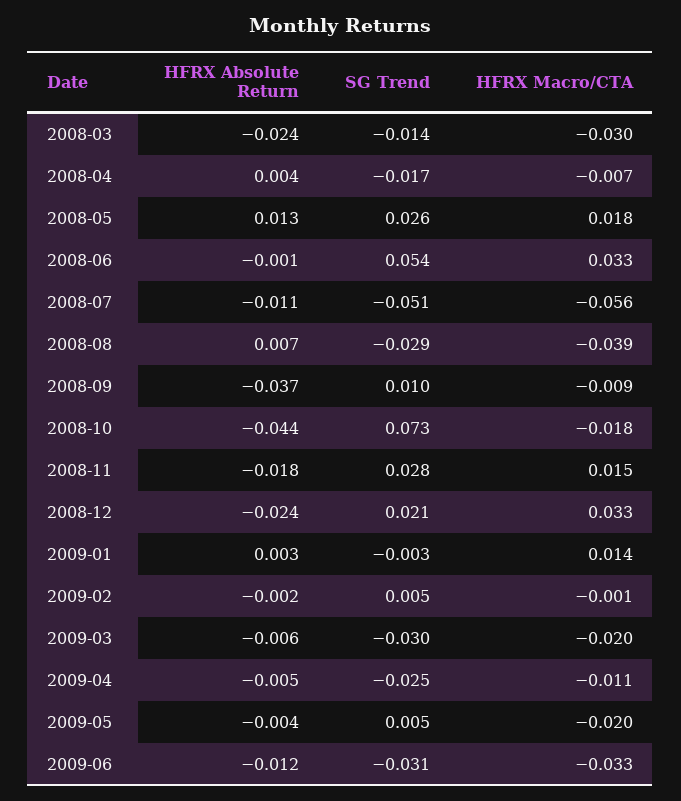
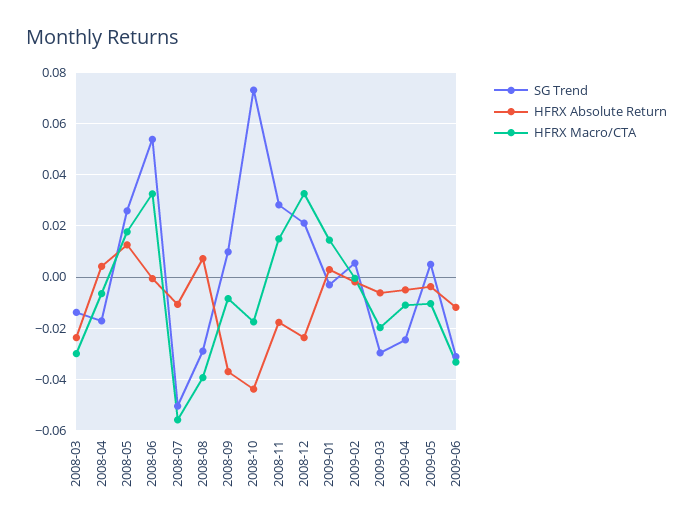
  {
    "HFRX Absolute Return": {
      "2008-03": -0.024,
      "2008-04": 0.004,
      "2008-05": 0.013,
      "2008-06": -0.001,
      "2008-07": -0.011,
      "2008-08": 0.007,
      "2008-09": -0.037,
      "2008-10": -0.044,
      "2008-11": -0.018,
      "2008-12": -0.024,
      "2009-01": 0.003,
      "2009-02": -0.002,
      "2009-03": -0.006,
      "2009-04": -0.005,
      "2009-05": -0.004,
      "2009-06": -0.012
    },
    "SG Trend": {
      "2008-03": -0.014,
      "2008-04": -0.017,
      "2008-05": 0.026,
      "2008-06": 0.054,
      "2008-07": -0.051,
      "2008-08": -0.029,
      "2008-09": 0.01,
      "2008-10": 0.073,
      "2008-11": 0.028,
      "2008-12": 0.021,
      "2009-01": -0.003,
      "2009-02": 0.005,
      "2009-03": -0.03,
      "2009-04": -0.025,
      "2009-05": 0.005,
      "2009-06": -0.031
    },
    "HFRX Macro/CTA": {
      "2008-03": -0.03,
      "2008-04": -0.007,
      "2008-05": 0.018,
      "2008-06": 0.033,
      "2008-07": -0.056,
      "2008-08": -0.039,
      "2008-09": -0.009,
      "2008-10": -0.018,
      "2008-11": 0.015,
      "2008-12": 0.033,
      "2009-01": 0.014,
      "2009-02": -0.001,
      "2009-03": -0.02,
      "2009-04": -0.011,
-     "2009-05": -0.02,
+     "2009-05": -0.01,
      "2009-06": -0.033
    }
  }

